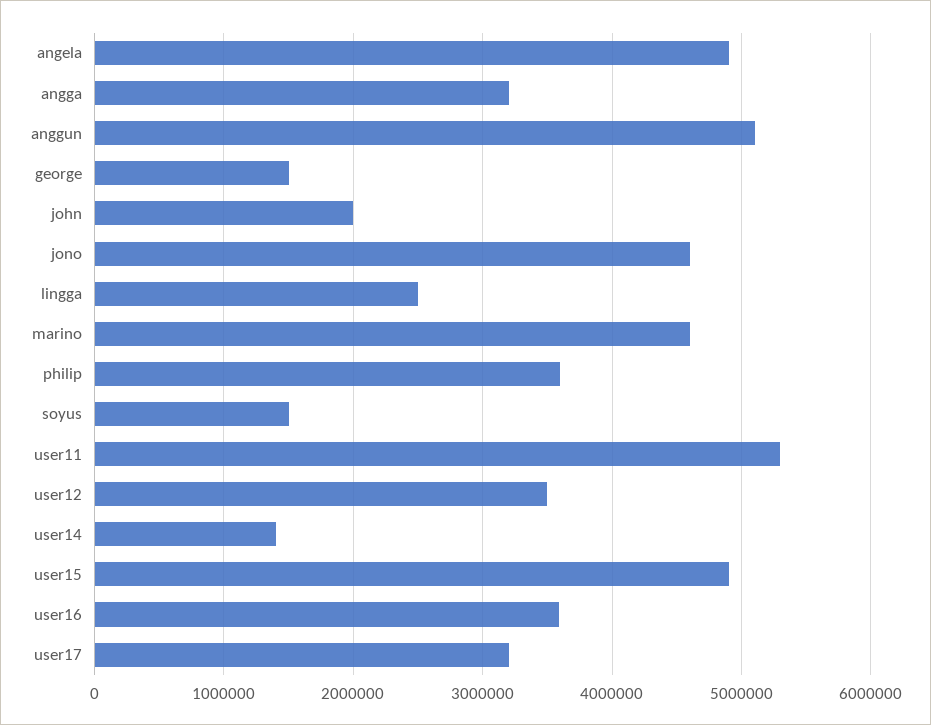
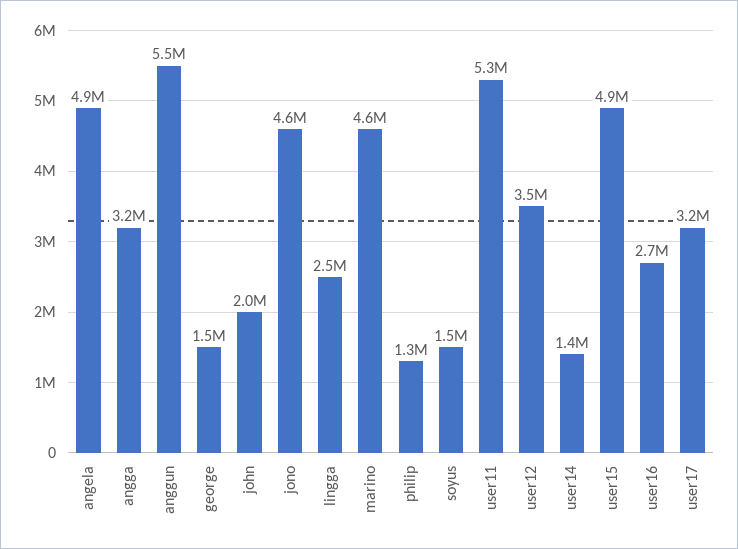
  {
    "angela": 4900000,
    "angga": 3200000,
-   "anggun": 5100000,
+   "anggun": 5500000,
    "george": 1500000,
    "john": 2000000,
    "jono": 4600000,
    "lingga": 2500000,
    "marino": 4600000,
-   "philip": 3600000,
+   "philip": 1300000,
    "soyus": 1500000,
    "user11": 5300000,
    "user12": 3500000,
    "user14": 1400000,
    "user15": 4900000,
-   "user16": 3600000,
+   "user16": 2700000,
    "user17": 3200000
  }

